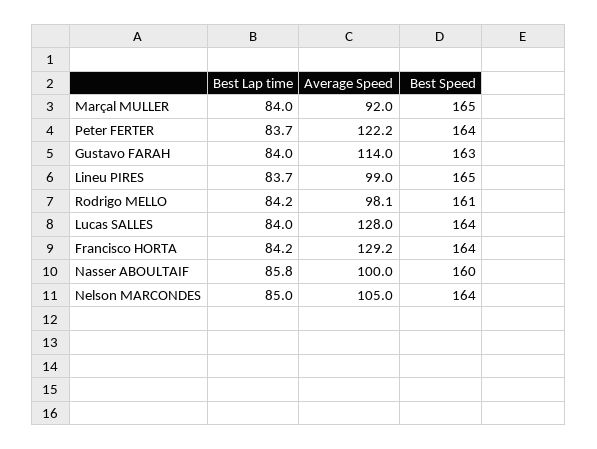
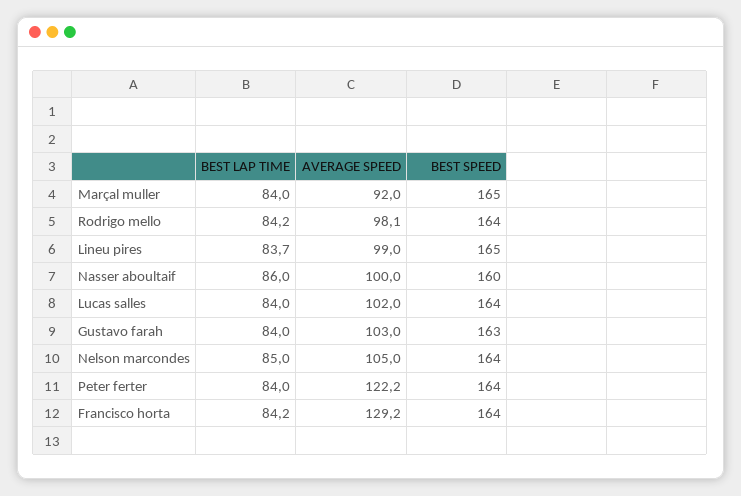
  {
    "Best Lap time": {
      "Marçal MULLER": 84,
-     "Peter FERTER": 83.7,
+     "Peter FERTER": 84,
      "Gustavo FARAH": 84,
      "Lineu PIRES": 83.7,
      "Rodrigo MELLO": 84.2,
      "Lucas SALLES": 84,
      "Francisco HORTA": 84.2,
-     "Nasser ABOULTAIF": 85.8,
+     "Nasser ABOULTAIF": 86,
      "Nelson MARCONDES": 85
    },
    "Average Speed": {
      "Marçal MULLER": 92,
      "Peter FERTER": 122.2,
-     "Gustavo FARAH": 114,
+     "Gustavo FARAH": 103,
      "Lineu PIRES": 99,
      "Rodrigo MELLO": 98.1,
-     "Lucas SALLES": 128,
+     "Lucas SALLES": 102,
      "Francisco HORTA": 129.2,
      "Nasser ABOULTAIF": 100,
      "Nelson MARCONDES": 105
    },
    "Best Speed": {
      "Marçal MULLER": 165,
      "Peter FERTER": 164,
      "Gustavo FARAH": 163,
      "Lineu PIRES": 165,
-     "Rodrigo MELLO": 161,
+     "Rodrigo MELLO": 164,
      "Lucas SALLES": 164,
      "Francisco HORTA": 164,
      "Nasser ABOULTAIF": 160,
      "Nelson MARCONDES": 164
    }
  }

